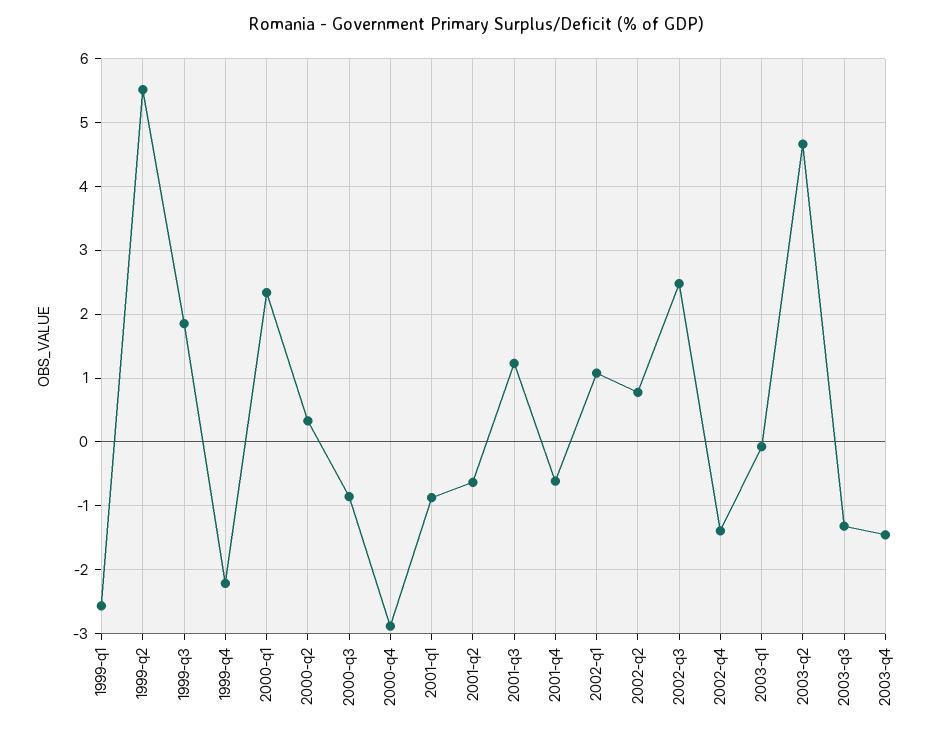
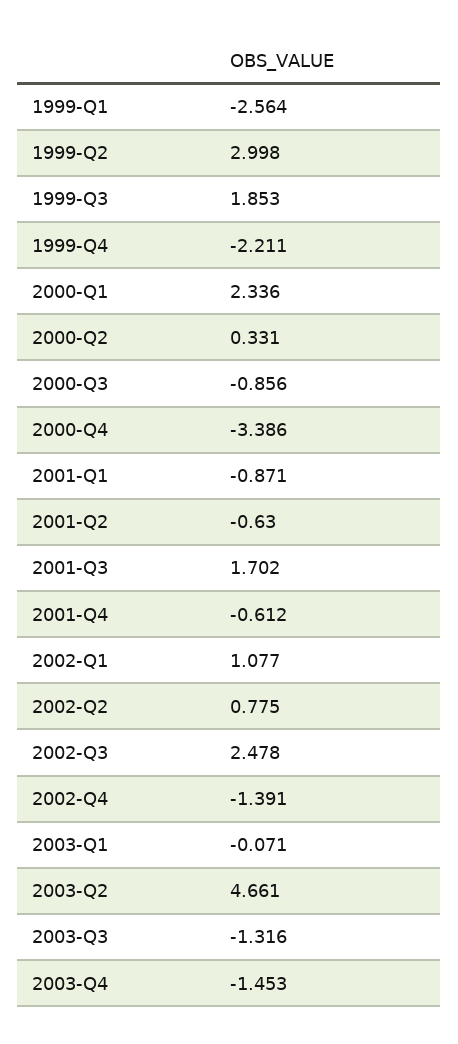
  {
    "1999-q1": -2.564,
-   "1999-q2": 5.5,
+   "1999-q2": 2.998,
    "1999-q3": 1.853,
    "1999-q4": -2.211,
    "2000-q1": 2.336,
    "2000-q2": 0.331,
    "2000-q3": -0.856,
-   "2000-q4": -2.9,
+   "2000-q4": -3.386,
    "2001-q1": -0.871,
    "2001-q2": -0.63,
-   "2001-q3": 1.2,
+   "2001-q3": 1.702,
    "2001-q4": -0.612,
    "2002-q1": 1.077,
    "2002-q2": 0.775,
    "2002-q3": 2.478,
    "2002-q4": -1.391,
    "2003-q1": -0.071,
    "2003-q2": 4.661,
    "2003-q3": -1.316,
    "2003-q4": -1.453
  }

